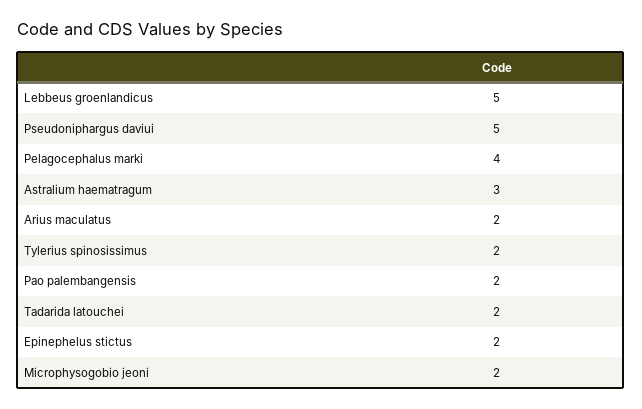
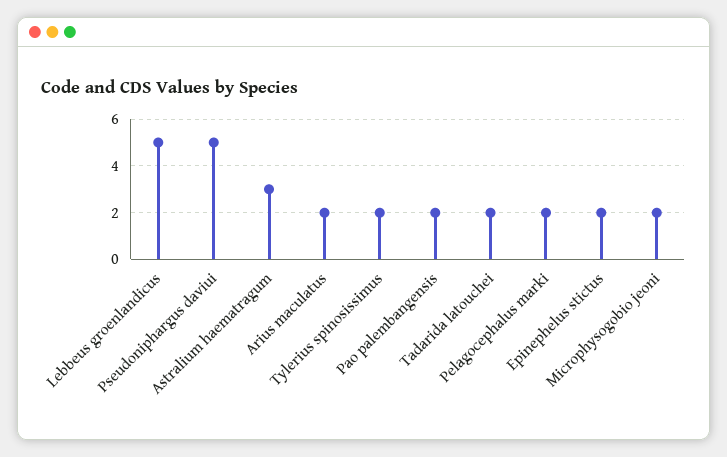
  {
    "Lebbeus groenlandicus": 5,
    "Pseudoniphargus daviui": 5,
-   "Pelagocephalus marki": 4,
+   "Pelagocephalus marki": 2,
    "Astralium haematragum": 3,
    "Arius maculatus": 2,
    "Tylerius spinosissimus": 2,
    "Pao palembangensis": 2,
    "Tadarida latouchei": 2,
    "Epinephelus stictus": 2,
    "Microphysogobio jeoni": 2
  }

